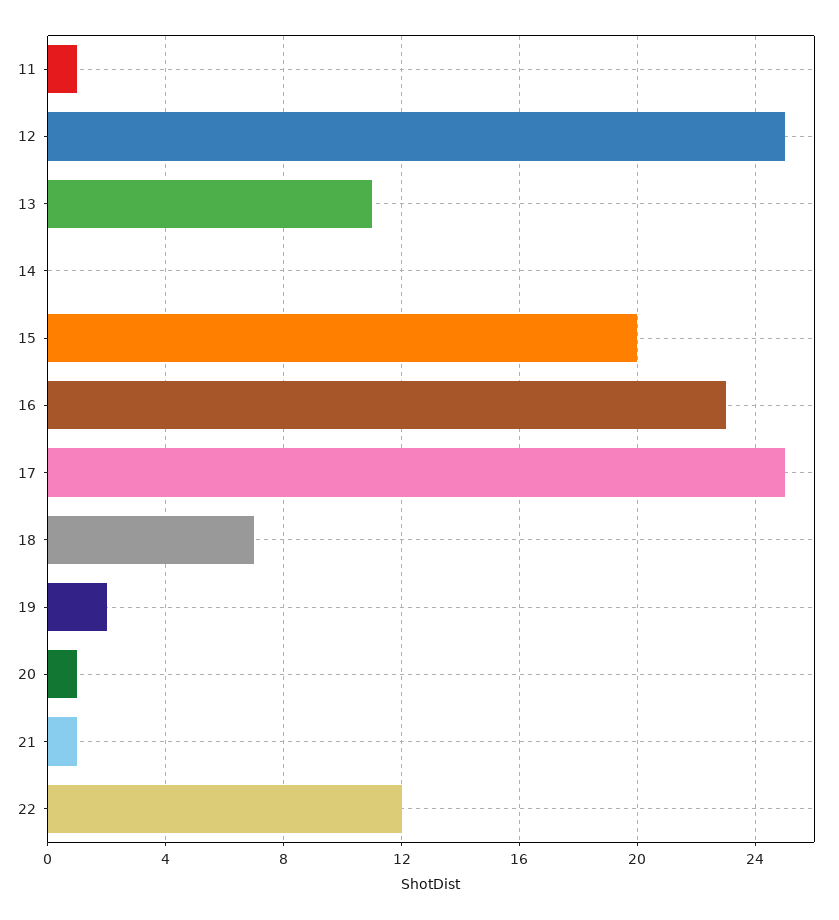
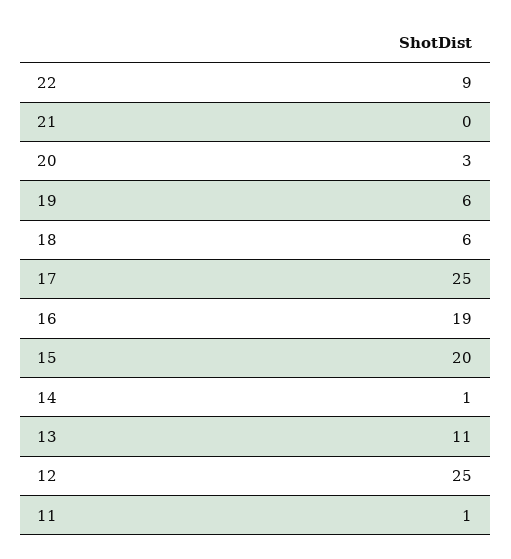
  {
    "11": 1,
    "12": 25,
    "13": 11,
-   "14": 0,
+   "14": 1,
    "15": 20,
-   "16": 23,
+   "16": 19,
    "17": 25,
-   "18": 7,
+   "18": 6,
-   "19": 2,
+   "19": 6,
-   "20": 1,
+   "20": 3,
-   "21": 1,
+   "21": 0,
-   "22": 12
+   "22": 9
  }

